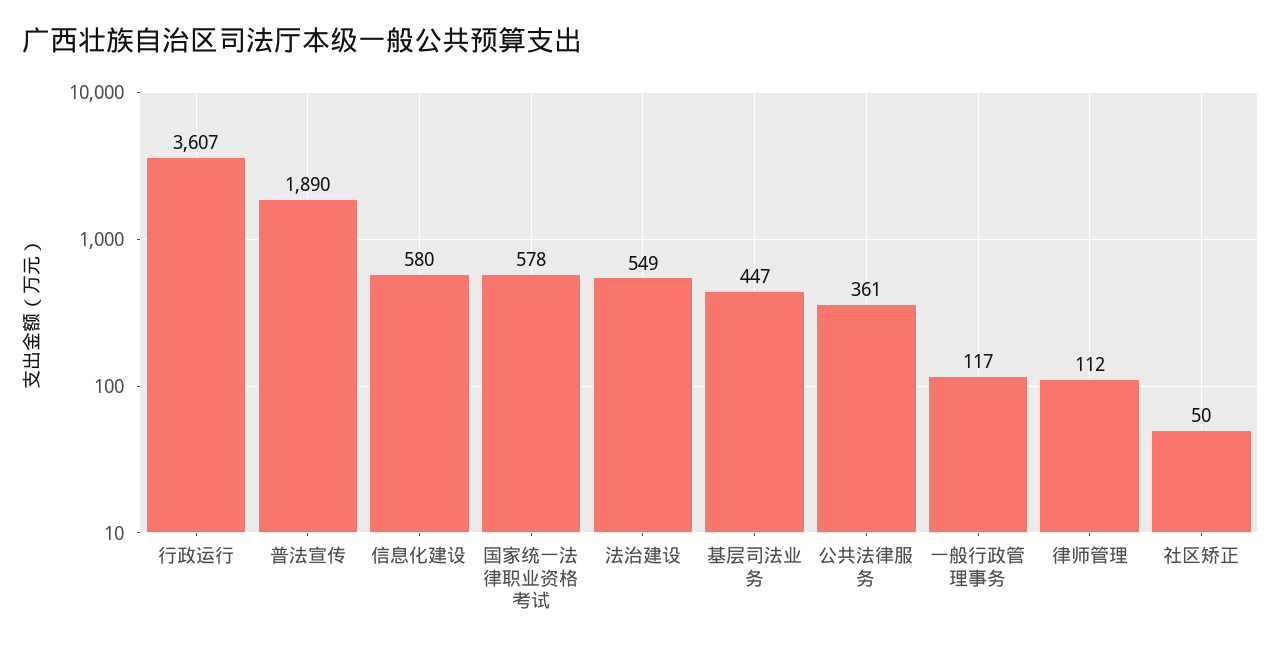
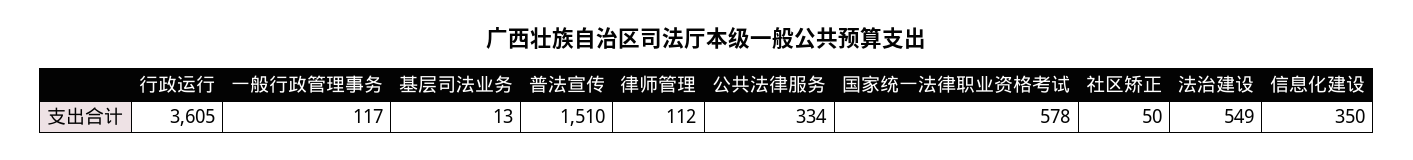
  {
-   "行政运行": 3607,
+   "行政运行": 3605,
-   "普法宣传": 1890,
+   "普法宣传": 1510,
-   "信息化建设": 580,
+   "信息化建设": 350,
    "国家统一法律职业资格考试": 578,
    "法治建设": 549,
-   "基层司法业务": 447,
+   "基层司法业务": 13,
-   "公共法律服务": 361,
+   "公共法律服务": 334,
    "一般行政管理事务": 117,
    "律师管理": 112,
    "社区矫正": 50
  }

